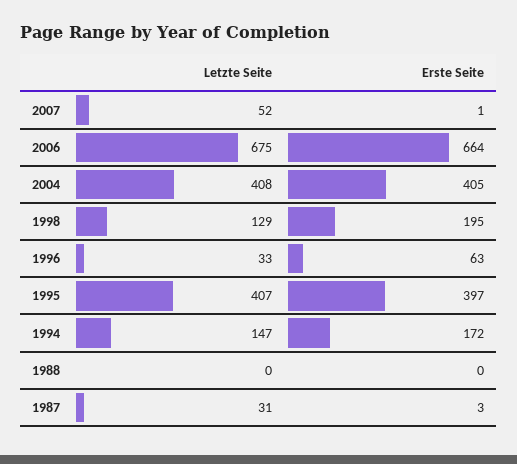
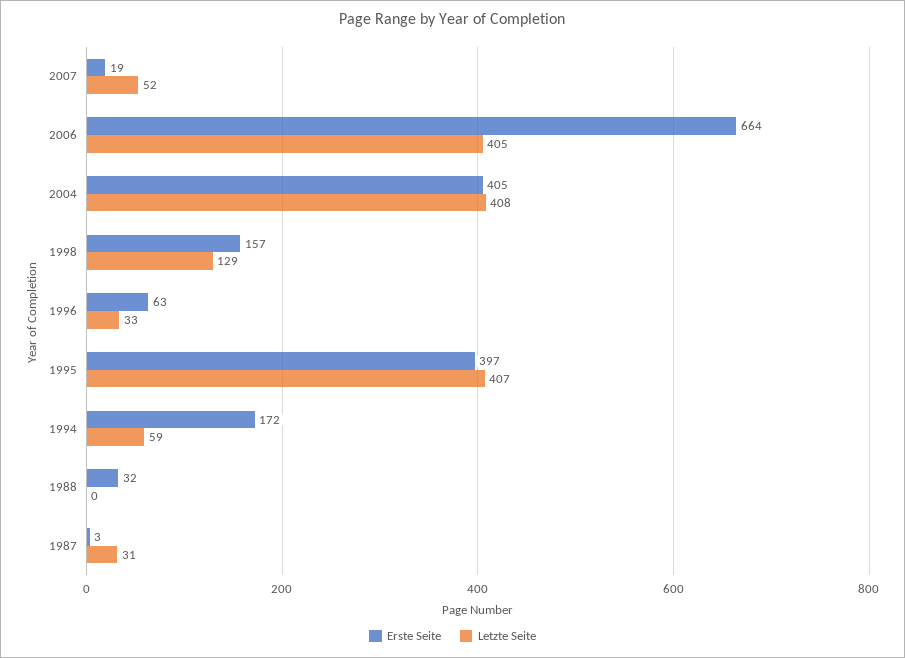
  {
    "Letzte Seite": {
      "2007": 52,
-     "2006": 675,
+     "2006": 405,
      "2004": 408,
      "1998": 129,
      "1996": 33,
      "1995": 407,
-     "1994": 147,
+     "1994": 59,
      "1988": 0,
      "1987": 31
    },
    "Erste Seite": {
-     "2007": 1,
+     "2007": 19,
      "2006": 664,
      "2004": 405,
-     "1998": 195,
+     "1998": 157,
      "1996": 63,
      "1995": 397,
      "1994": 172,
-     "1988": 0,
+     "1988": 32,
      "1987": 3
    }
  }

